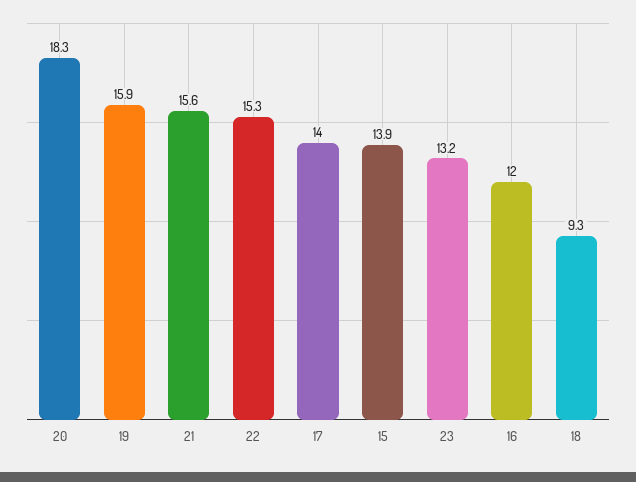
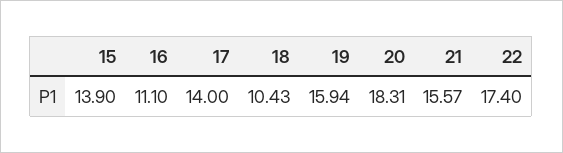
  {
    "20": 18.31,
    "19": 15.94,
    "21": 15.57,
-   "22": 15.3,
+   "22": 17.4,
    "17": 14,
    "15": 13.9,
-   "23": 13.2,
-   "16": 12,
+   "16": 11.1,
-   "18": 9.3
+   "18": 10.43
  }

